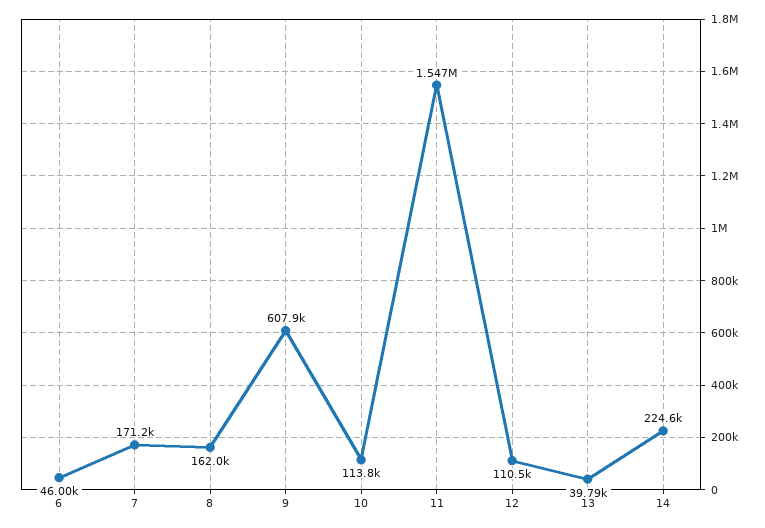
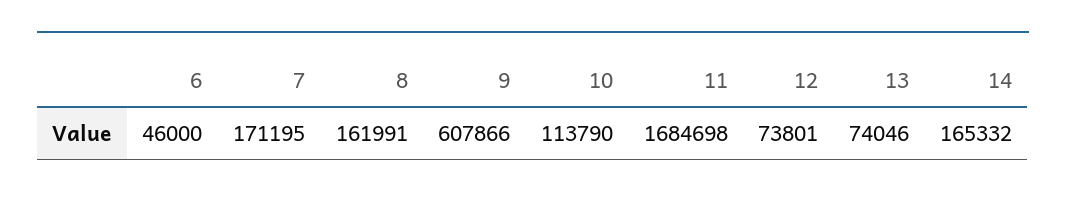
  {
    "6": 46000,
    "7": 171195,
    "8": 161991,
    "9": 607866,
    "10": 113790,
-   "11": 1547000,
+   "11": 1684698,
-   "12": 110500,
+   "12": 73801,
-   "13": 39790,
+   "13": 74046,
-   "14": 224600
+   "14": 165332
  }

